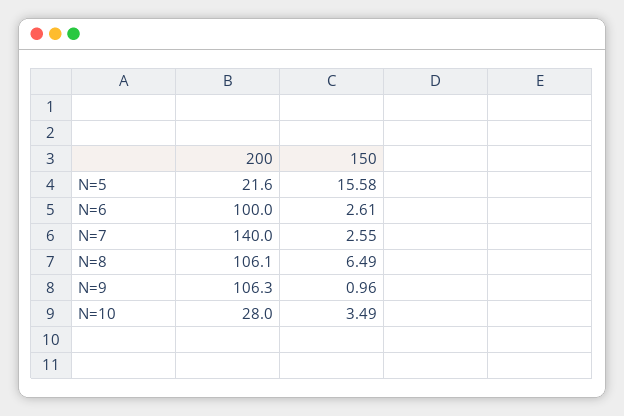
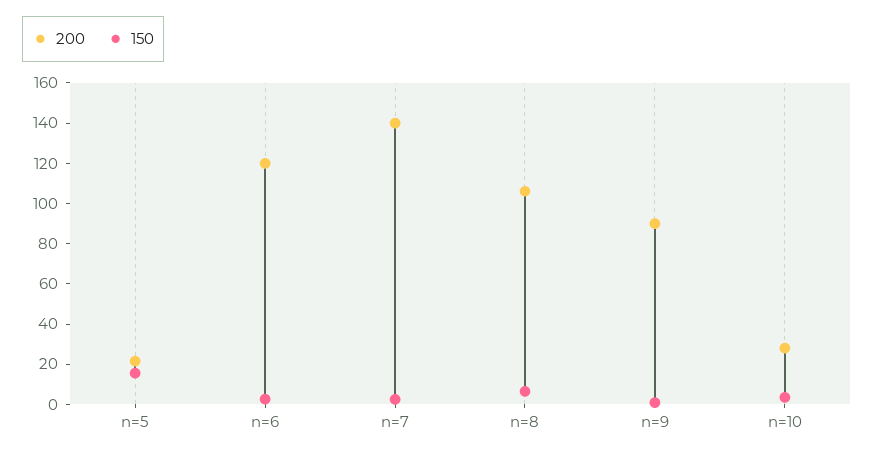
  {
    "200": {
      "N=5": 21.6,
-     "N=6": 100,
+     "N=6": 120,
      "N=7": 140,
      "N=8": 106.1,
-     "N=9": 106.3,
+     "N=9": 90,
      "N=10": 28
    },
    "150": {
      "N=5": 15.58,
      "N=6": 2.61,
      "N=7": 2.55,
      "N=8": 6.49,
      "N=9": 0.96,
      "N=10": 3.49
    }
  }

